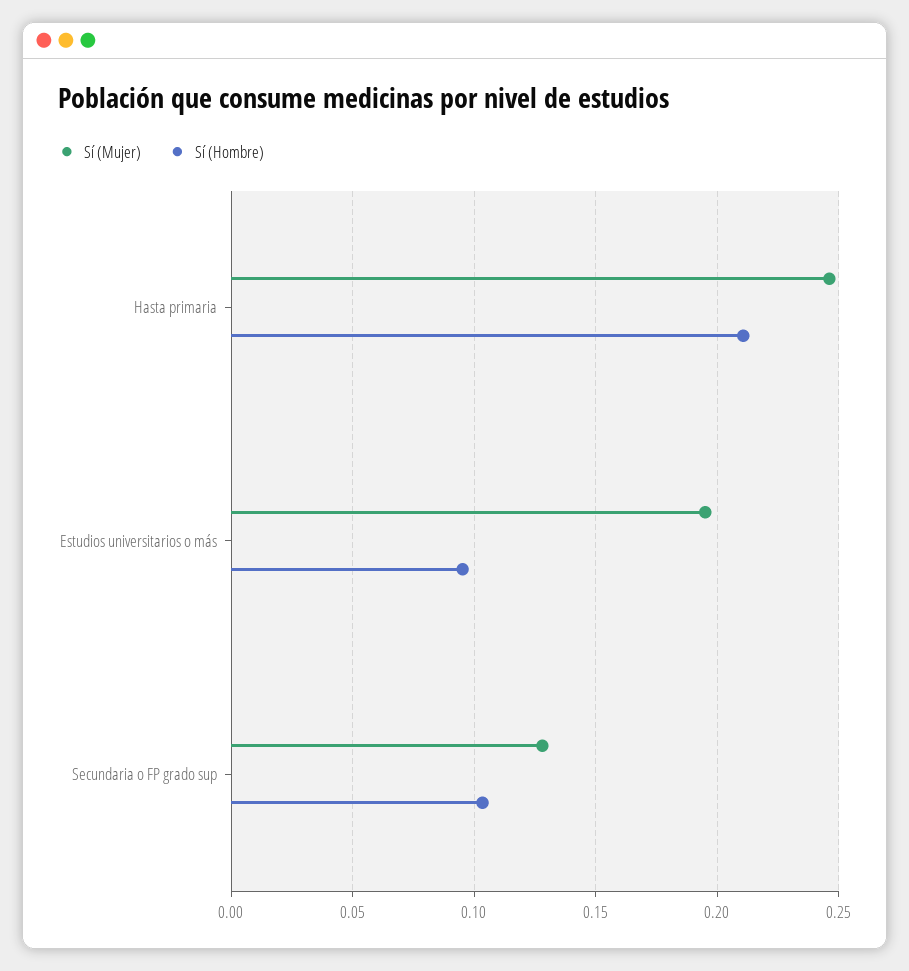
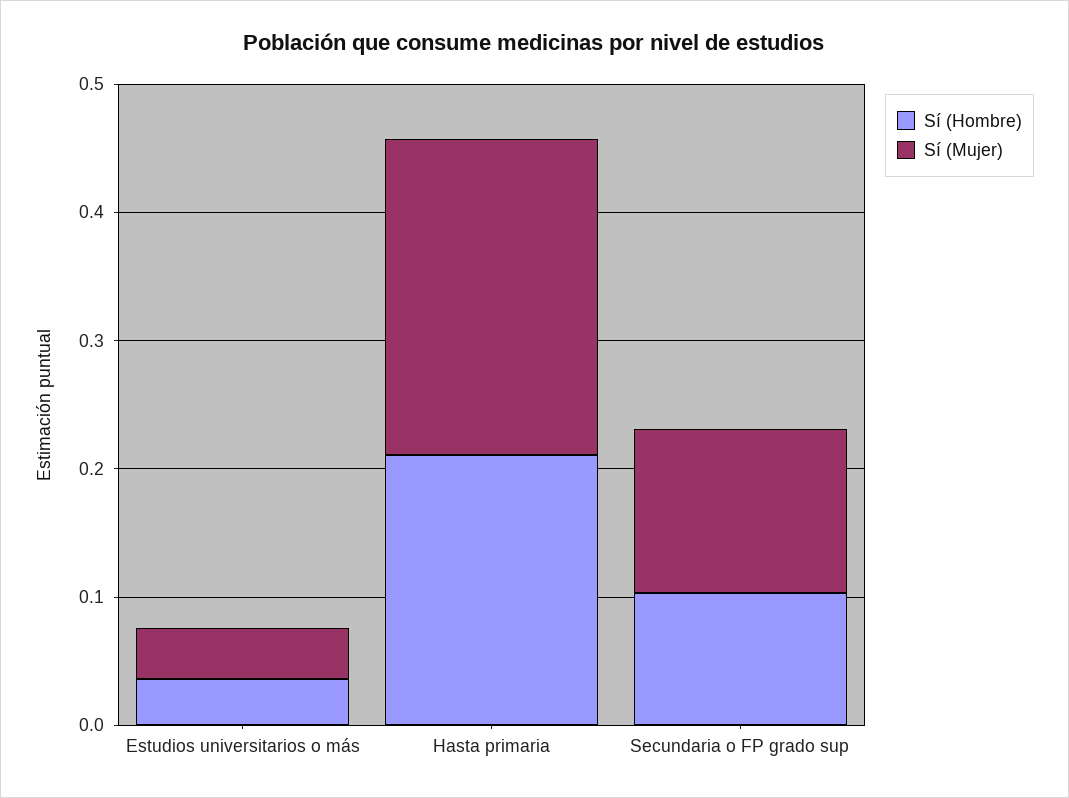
  {
    "Sí (Mujer)": {
      "Hasta primaria": 0.245,
-     "Estudios universitarios o más": 0.195,
+     "Estudios universitarios o más": 0.04,
      "Secundaria o FP grado sup": 0.13
    },
    "Sí (Hombre)": {
      "Hasta primaria": 0.21,
-     "Estudios universitarios o más": 0.095,
+     "Estudios universitarios o más": 0.04,
      "Secundaria o FP grado sup": 0.105
    }
  }

